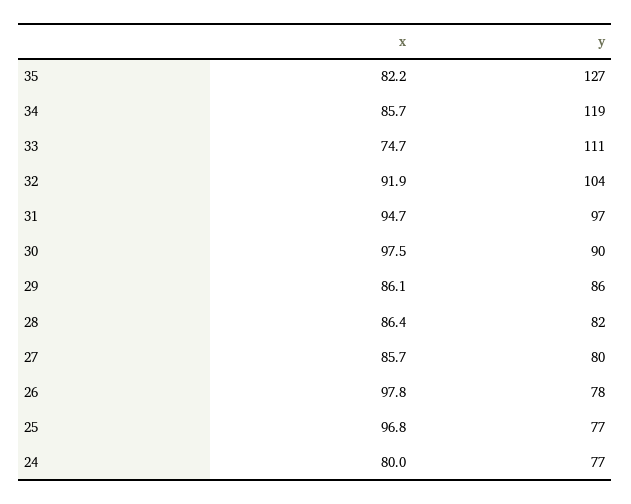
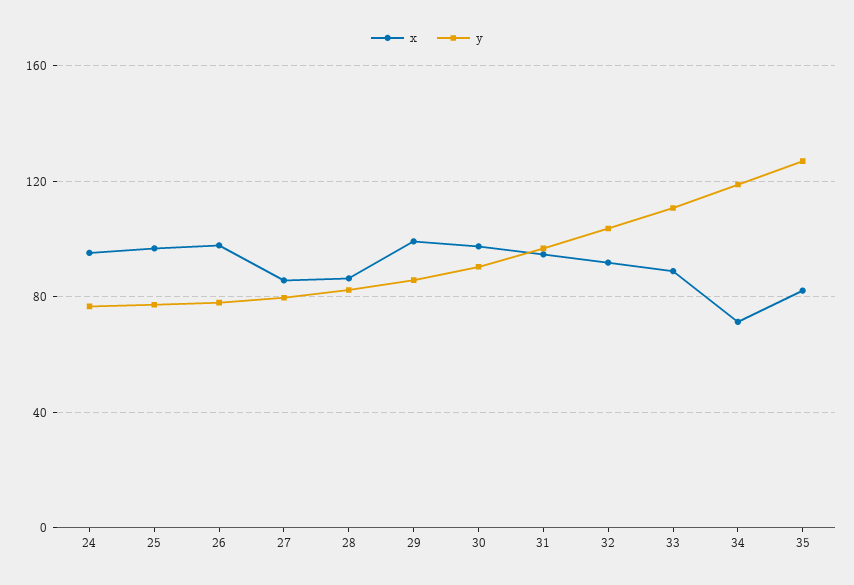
  {
    "x": {
      "35": 82.2,
-     "34": 85.7,
+     "34": 70,
-     "33": 74.7,
+     "33": 90,
      "32": 91.9,
      "31": 94.7,
      "30": 97.5,
-     "29": 86.1,
+     "29": 100,
      "28": 86.4,
      "27": 85.7,
      "26": 97.8,
      "25": 96.8,
-     "24": 80
+     "24": 95
    },
    "y": {
      "35": 127,
      "34": 119,
      "33": 111,
      "32": 104,
      "31": 97,
      "30": 90,
      "29": 86,
      "28": 82,
      "27": 80,
      "26": 78,
      "25": 77,
      "24": 77
    }
  }

